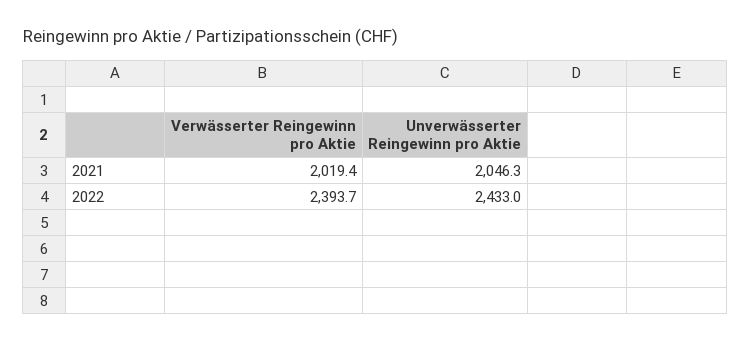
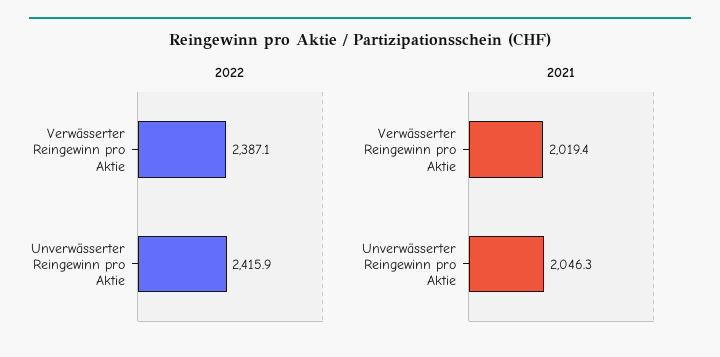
  {
    "2021": {
      "Verwässerter Reingewinn pro Aktie": 2019.4,
      "Unverwässerter Reingewinn pro Aktie": 2046.3
    },
    "2022": {
-     "Verwässerter Reingewinn pro Aktie": 2393.7,
+     "Verwässerter Reingewinn pro Aktie": 2387.1,
-     "Unverwässerter Reingewinn pro Aktie": 2433
+     "Unverwässerter Reingewinn pro Aktie": 2415.9
    }
  }

